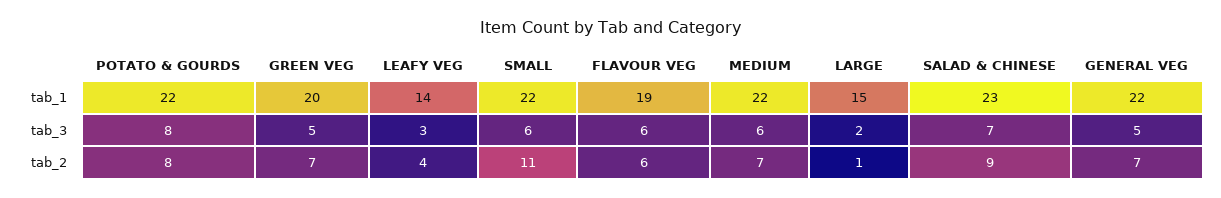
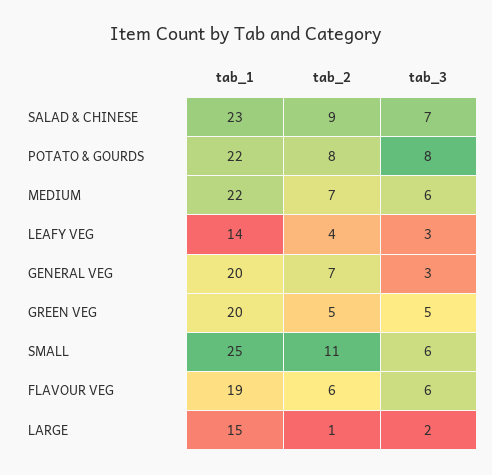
  {
    "POTATO & GOURDS": {
      "tab_1": 22,
      "tab_3": 8,
      "tab_2": 8
    },
    "GREEN VEG": {
      "tab_1": 20,
      "tab_3": 5,
-     "tab_2": 7
+     "tab_2": 5
    },
    "LEAFY VEG": {
      "tab_1": 14,
      "tab_3": 3,
      "tab_2": 4
    },
    "SMALL": {
-     "tab_1": 22,
+     "tab_1": 25,
      "tab_3": 6,
      "tab_2": 11
    },
    "FLAVOUR VEG": {
      "tab_1": 19,
      "tab_3": 6,
      "tab_2": 6
    },
    "MEDIUM": {
      "tab_1": 22,
      "tab_3": 6,
      "tab_2": 7
    },
    "LARGE": {
      "tab_1": 15,
      "tab_3": 2,
      "tab_2": 1
    },
    "SALAD & CHINESE": {
      "tab_1": 23,
      "tab_3": 7,
      "tab_2": 9
    },
    "GENERAL VEG": {
-     "tab_1": 22,
+     "tab_1": 20,
-     "tab_3": 5,
+     "tab_3": 3,
      "tab_2": 7
    }
  }

